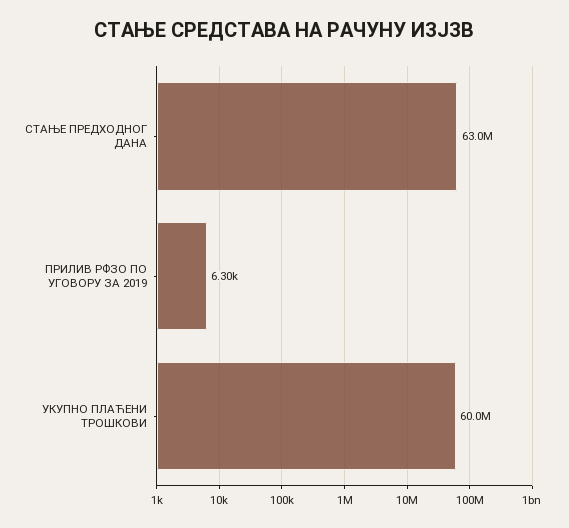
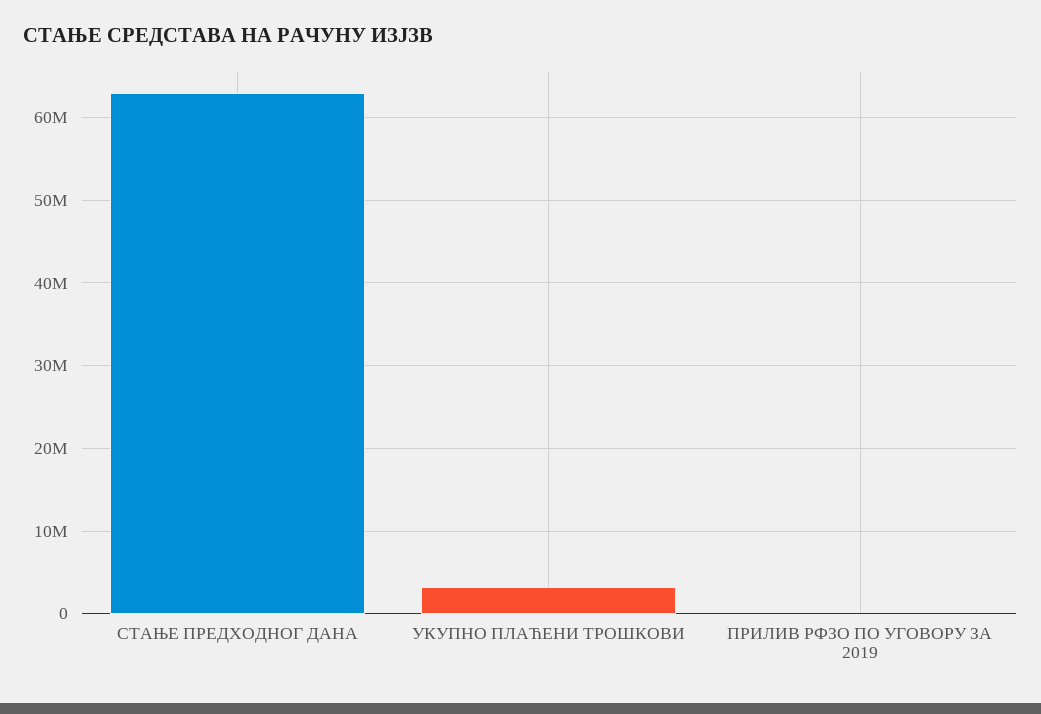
  {
    "СТАЊЕ ПРЕДХОДНОГ ДАНА": 63000000,
    "ПРИЛИВ РФЗО ПО УГОВОРУ ЗА 2019": 6300,
-   "УКУПНО ПЛАЋЕНИ ТРОШКОВИ": 60000000
+   "УКУПНО ПЛАЋЕНИ ТРОШКОВИ": 3000000
  }

